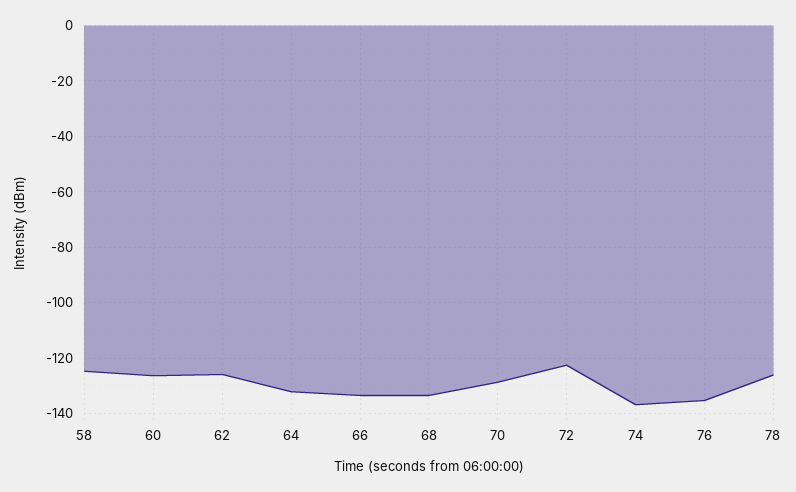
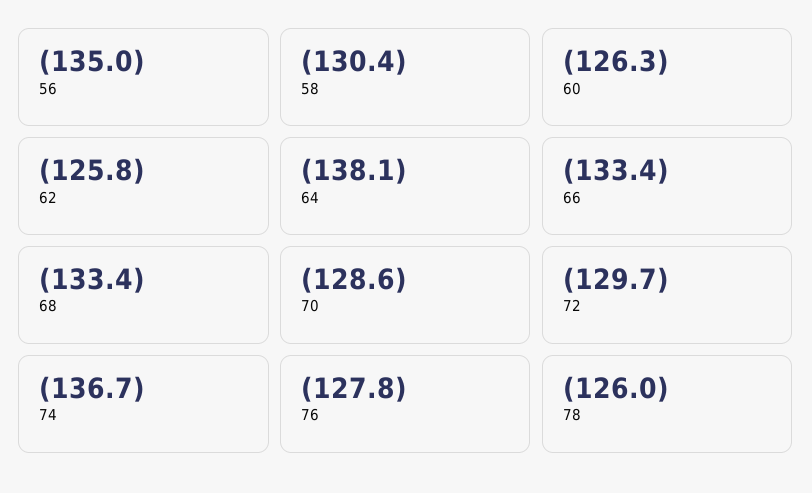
  {
-   "58": -125,
+   "58": -130.4,
    "60": -126.3,
    "62": -125.8,
-   "64": -132.5,
+   "64": -138.1,
    "66": -133.4,
    "68": -133.4,
    "70": -128.6,
-   "72": -122.5,
+   "72": -129.7,
    "74": -136.7,
-   "76": -135,
+   "76": -127.8,
-   "78": -126
+   "78": -126,
+   "56": -135
  }

